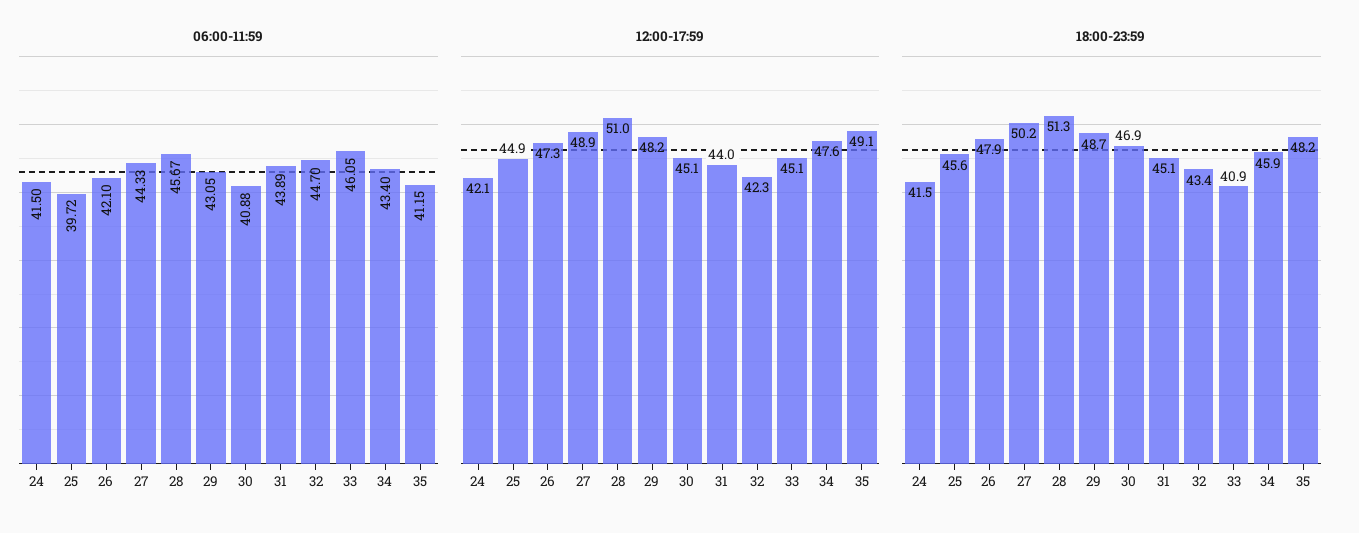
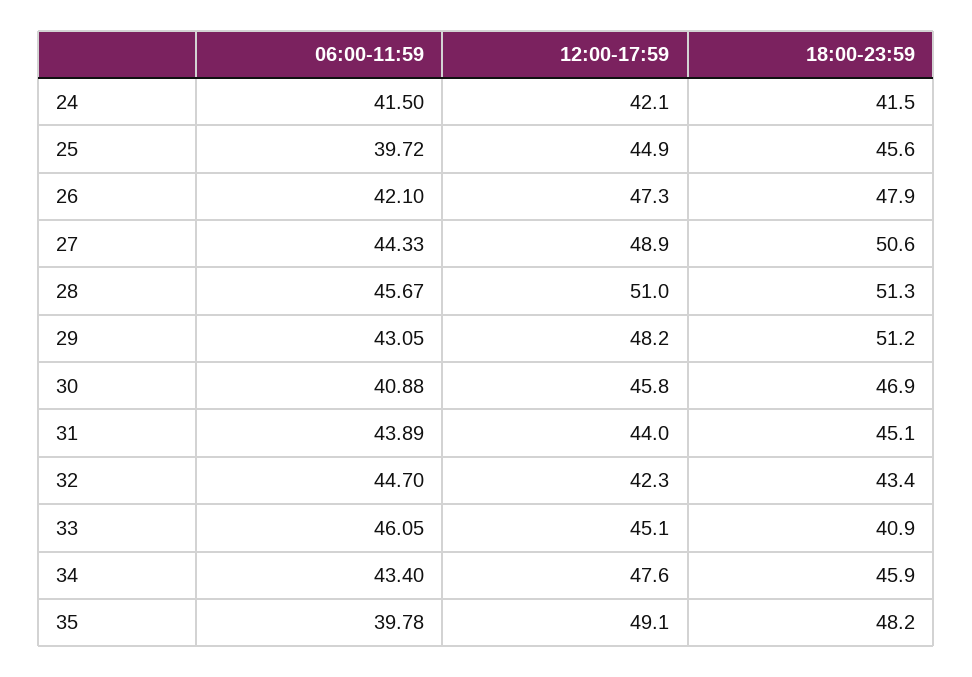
  {
    "06:00-11:59": {
      "24": 41.5,
      "25": 39.72,
      "26": 42.1,
      "27": 44.33,
      "28": 45.67,
      "29": 43.05,
      "30": 40.88,
      "31": 43.89,
      "32": 44.7,
      "33": 46.05,
      "34": 43.4,
-     "35": 41.15
+     "35": 39.78
    },
    "12:00-17:59": {
      "24": 42.1,
      "25": 44.9,
      "26": 47.3,
      "27": 48.9,
      "28": 51,
      "29": 48.2,
-     "30": 45.1,
+     "30": 45.8,
      "31": 44,
      "32": 42.3,
      "33": 45.1,
      "34": 47.6,
      "35": 49.1
    },
    "18:00-23:59": {
      "24": 41.5,
      "25": 45.6,
      "26": 47.9,
-     "27": 50.2,
+     "27": 50.6,
      "28": 51.3,
-     "29": 48.7,
+     "29": 51.2,
      "30": 46.9,
      "31": 45.1,
      "32": 43.4,
      "33": 40.9,
      "34": 45.9,
      "35": 48.2
    }
  }

